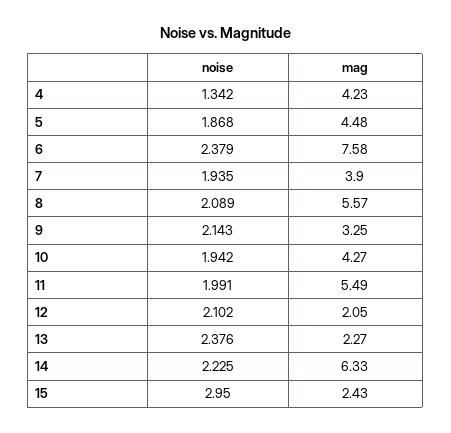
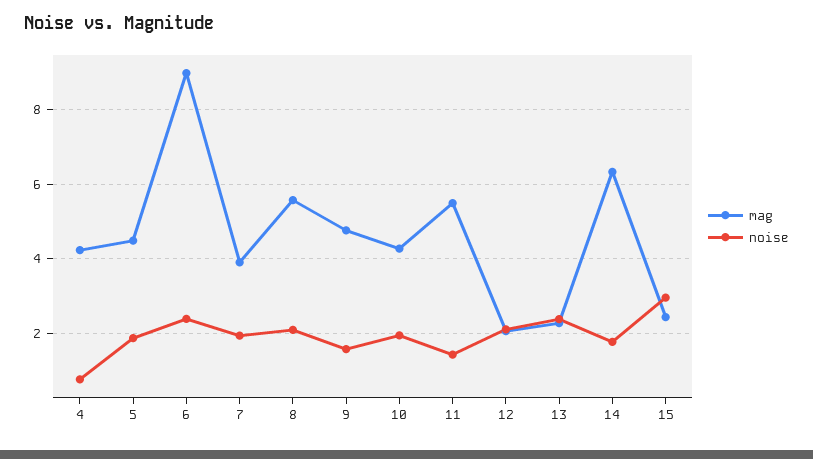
  {
    "noise": {
-     "4": 1.342,
+     "4": 0.8,
      "5": 1.868,
      "6": 2.379,
      "7": 1.935,
      "8": 2.089,
-     "9": 2.143,
+     "9": 1.6,
      "10": 1.942,
-     "11": 1.991,
+     "11": 1.4,
      "12": 2.102,
      "13": 2.376,
-     "14": 2.225,
+     "14": 1.8,
      "15": 2.95
    },
    "mag": {
      "4": 4.23,
      "5": 4.48,
-     "6": 7.58,
+     "6": 9,
      "7": 3.9,
      "8": 5.57,
-     "9": 3.25,
+     "9": 4.8,
      "10": 4.27,
      "11": 5.49,
      "12": 2.05,
      "13": 2.27,
      "14": 6.33,
      "15": 2.43
    }
  }

